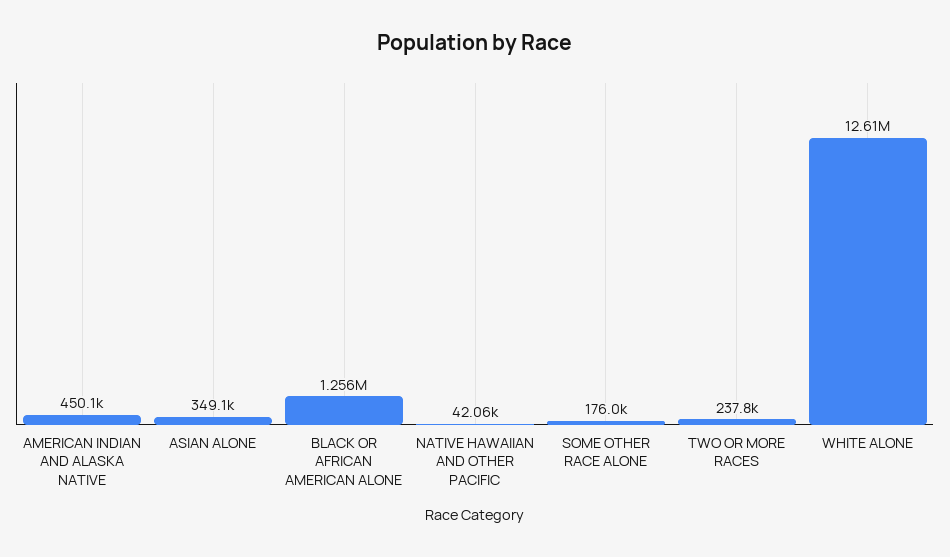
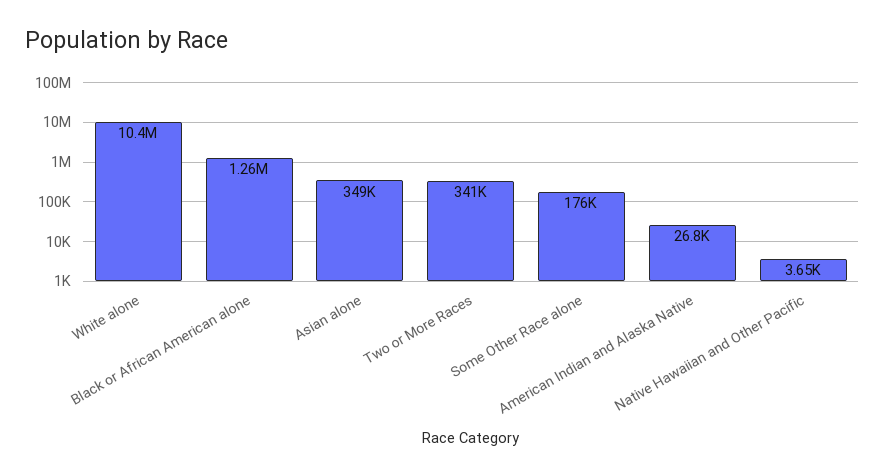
  {
-   "AMERICAN INDIAN AND ALASKA NATIVE": 450100,
+   "AMERICAN INDIAN AND ALASKA NATIVE": 26800,
    "ASIAN ALONE": 349100,
    "BLACK OR AFRICAN AMERICAN ALONE": 1256000,
-   "NATIVE HAWAIIAN AND OTHER PACIFIC": 42060,
+   "NATIVE HAWAIIAN AND OTHER PACIFIC": 3650,
    "SOME OTHER RACE ALONE": 176000,
-   "TWO OR MORE RACES": 237800,
+   "TWO OR MORE RACES": 341000,
-   "WHITE ALONE": 12610000
+   "WHITE ALONE": 10400000
  }

